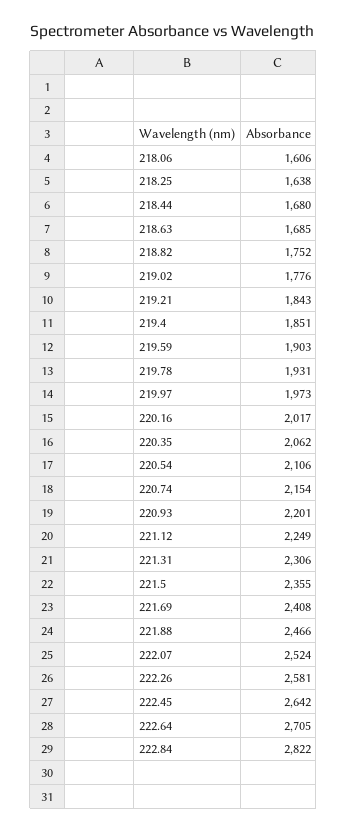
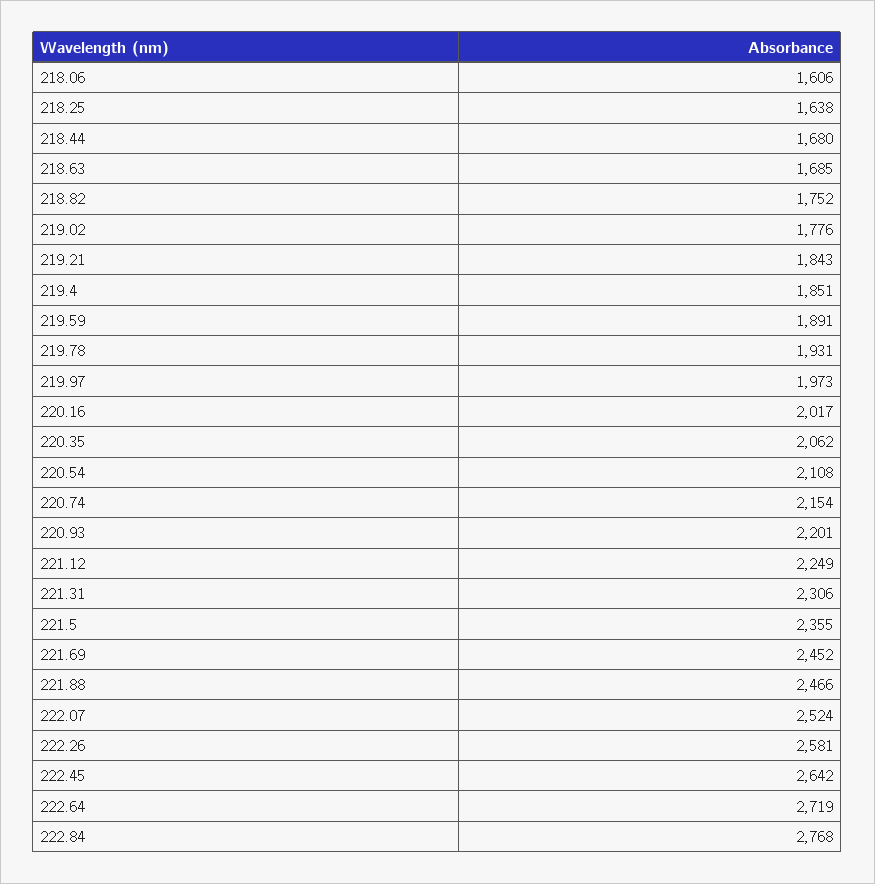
  {
    "218.06": 1606,
    "218.25": 1638,
    "218.44": 1680,
    "218.63": 1685,
    "218.82": 1752,
    "219.02": 1776,
    "219.21": 1843,
    "219.4": 1851,
-   "219.59": 1903,
+   "219.59": 1891,
    "219.78": 1931,
    "219.97": 1973,
    "220.16": 2017,
    "220.35": 2062,
-   "220.54": 2106,
+   "220.54": 2108,
    "220.74": 2154,
    "220.93": 2201,
    "221.12": 2249,
    "221.31": 2306,
    "221.5": 2355,
-   "221.69": 2408,
+   "221.69": 2452,
    "221.88": 2466,
    "222.07": 2524,
    "222.26": 2581,
    "222.45": 2642,
-   "222.64": 2705,
+   "222.64": 2719,
-   "222.84": 2822
+   "222.84": 2768
  }

